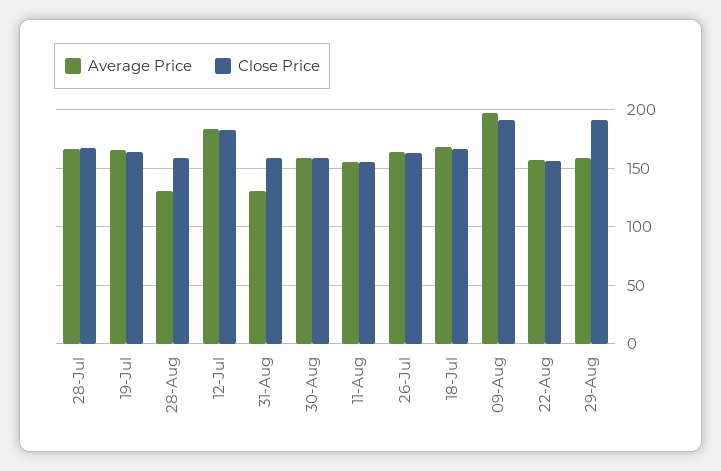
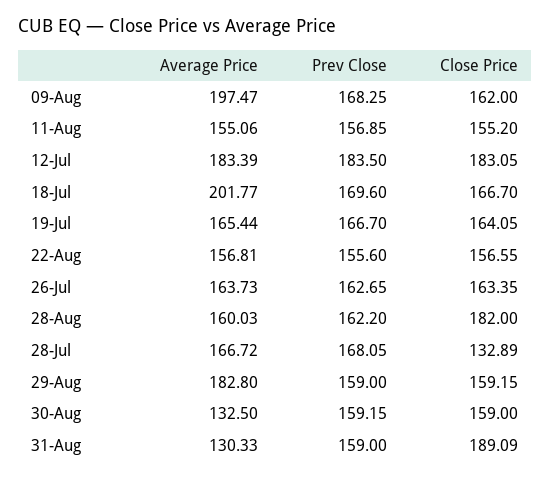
  {
    "Average Price": {
      "28-Jul": 166.72,
      "19-Jul": 165.44,
-     "28-Aug": 130,
+     "28-Aug": 160.03,
      "12-Jul": 183.39,
      "31-Aug": 130.33,
-     "30-Aug": 160,
+     "30-Aug": 132.5,
      "11-Aug": 155.06,
      "26-Jul": 163.73,
-     "18-Jul": 170,
+     "18-Jul": 201.77,
      "09-Aug": 197.47,
      "22-Aug": 156.81,
-     "29-Aug": 160
+     "29-Aug": 182.8
    },
    "Close Price": {
-     "28-Jul": 170,
+     "28-Jul": 132.89,
      "19-Jul": 164.05,
-     "28-Aug": 160,
+     "28-Aug": 182,
      "12-Jul": 183.05,
-     "31-Aug": 160,
+     "31-Aug": 189.09,
      "30-Aug": 159,
      "11-Aug": 155.2,
      "26-Jul": 163.35,
      "18-Jul": 166.7,
-     "09-Aug": 190,
+     "09-Aug": 162,
      "22-Aug": 156.55,
-     "29-Aug": 190
+     "29-Aug": 159.15
-   }
+   },
+   "Prev Close": {
+     "09-Aug": 168.25,
+     "11-Aug": 156.85,
+     "12-Jul": 183.5,
+     "18-Jul": 169.6,
+     "19-Jul": 166.7,
+     "22-Aug": 155.6,
+     "26-Jul": 162.65,
+     "28-Aug": 162.2,
+     "28-Jul": 168.05,
+     "29-Aug": 159,
+     "30-Aug": 159.15,
+     "31-Aug": 159
+   }
  }

